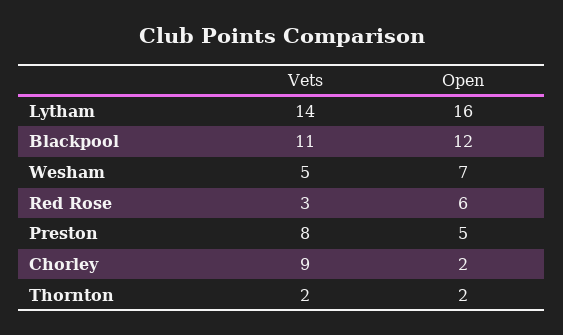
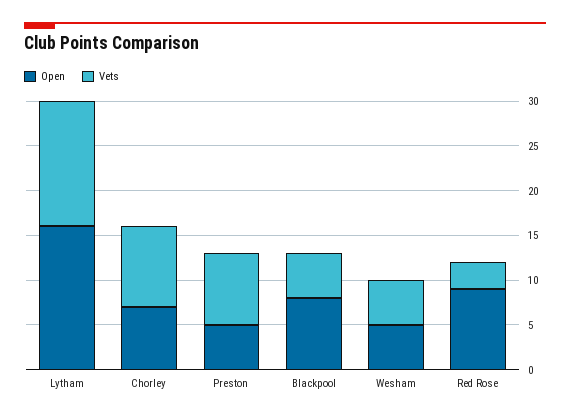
  {
    "Vets": {
      "Lytham": 14,
-     "Blackpool": 11,
+     "Blackpool": 5,
      "Wesham": 5,
      "Red Rose": 3,
      "Preston": 8,
-     "Chorley": 9,
+     "Chorley": 9
-     "Thornton": 2
    },
    "Open": {
      "Lytham": 16,
-     "Blackpool": 12,
+     "Blackpool": 8,
-     "Wesham": 7,
+     "Wesham": 5,
-     "Red Rose": 6,
+     "Red Rose": 9,
      "Preston": 5,
-     "Chorley": 2,
+     "Chorley": 7
-     "Thornton": 2
    }
  }

